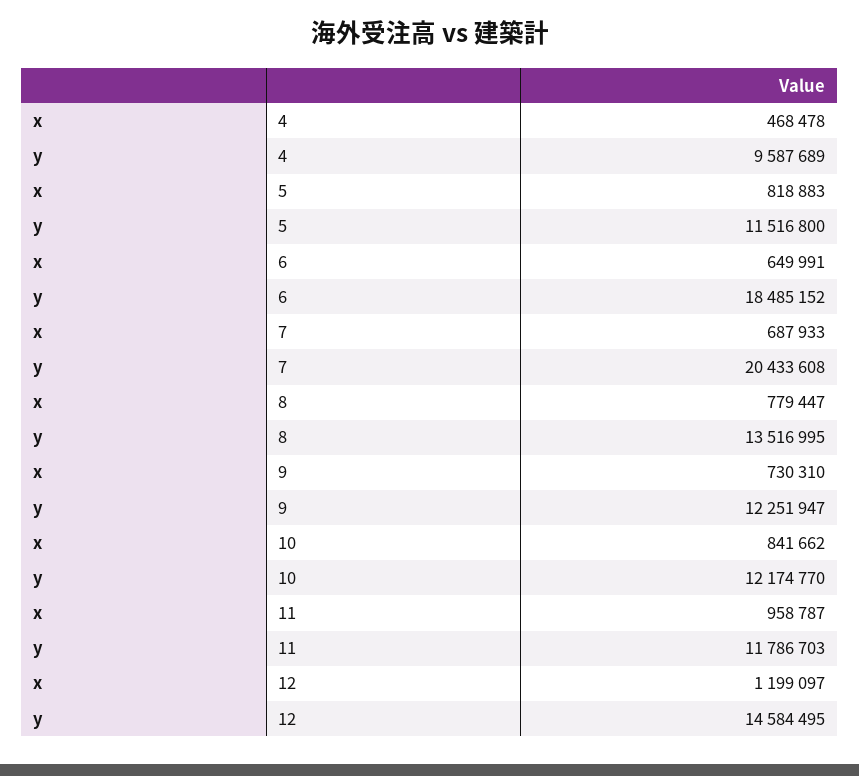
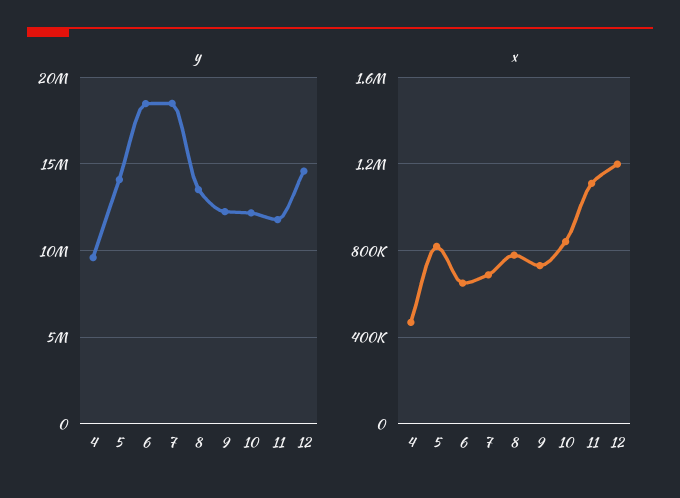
  {
    "x": {
      "4": 468478,
      "5": 818883,
      "6": 649991,
      "7": 687933,
      "8": 779447,
      "9": 730310,
      "10": 841662,
-     "11": 958787,
+     "11": 1100000,
      "12": 1199097
    },
    "y": {
      "4": 9587689,
-     "5": 11516800,
+     "5": 14000000,
      "6": 18485152,
-     "7": 20433608,
+     "7": 18500000,
      "8": 13516995,
      "9": 12251947,
      "10": 12174770,
      "11": 11786703,
      "12": 14584495
    }
  }

